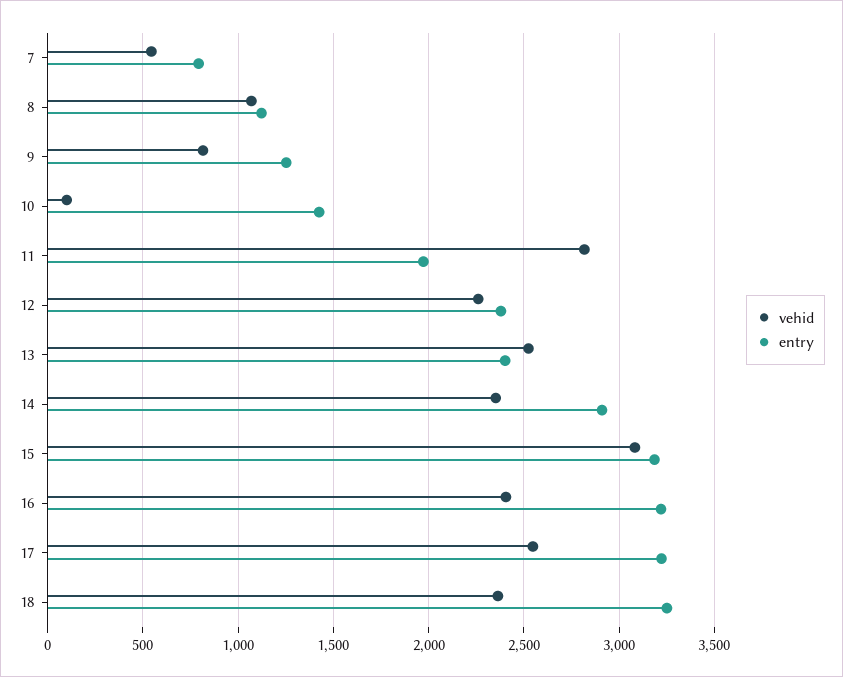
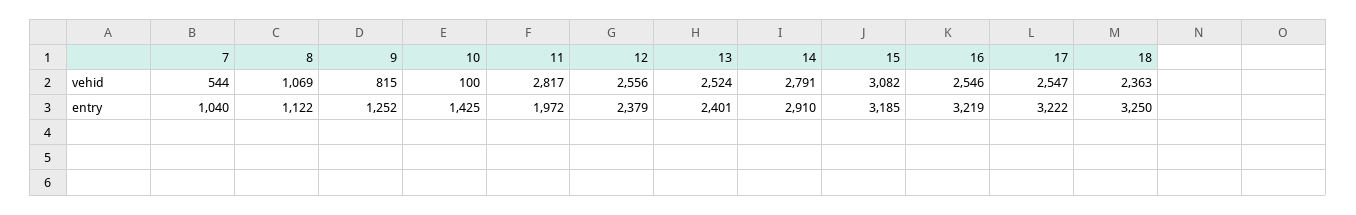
  {
    "vehid": {
      "7": 544,
      "8": 1069,
      "9": 815,
      "10": 100,
      "11": 2817,
-     "12": 2250,
+     "12": 2556,
      "13": 2524,
-     "14": 2350,
+     "14": 2791,
      "15": 3082,
-     "16": 2400,
+     "16": 2546,
      "17": 2547,
      "18": 2363
    },
    "entry": {
-     "7": 800,
+     "7": 1040,
      "8": 1122,
      "9": 1252,
      "10": 1425,
      "11": 1972,
      "12": 2379,
      "13": 2401,
      "14": 2910,
      "15": 3185,
      "16": 3219,
      "17": 3222,
      "18": 3250
    }
  }

